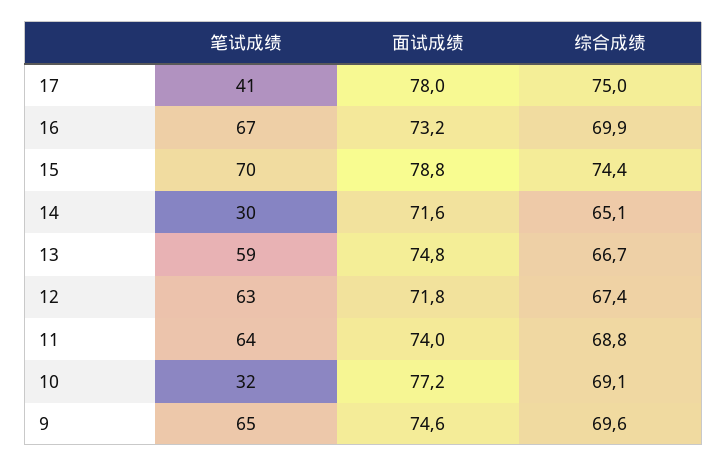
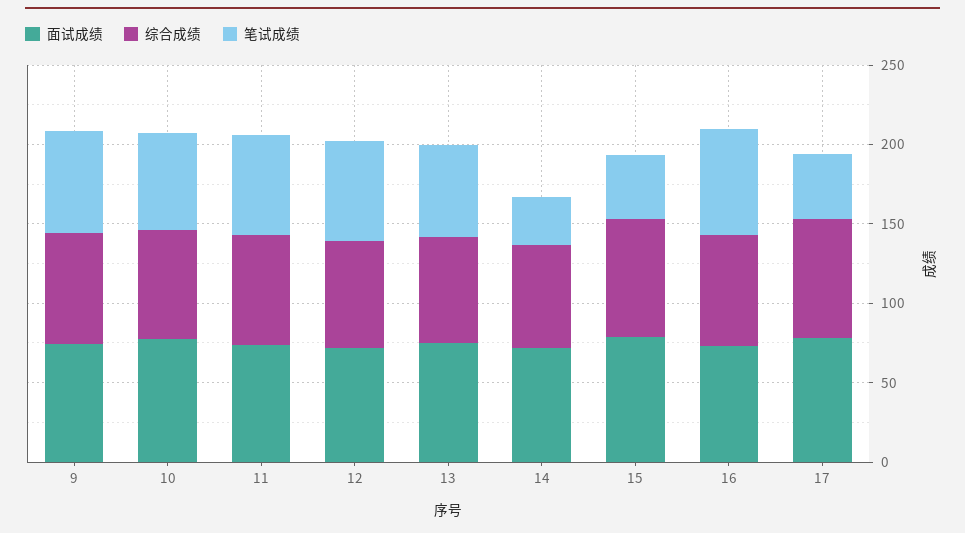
  {
    "笔试成绩": {
      "17": 41,
      "16": 67,
-     "15": 70,
+     "15": 40,
      "14": 30,
      "13": 59,
      "12": 63,
      "11": 64,
-     "10": 32,
+     "10": 60,
      "9": 65
    },
    "面试成绩": {
      "17": 78,
      "16": 73.2,
      "15": 78.8,
      "14": 71.6,
      "13": 74.8,
      "12": 71.8,
      "11": 74,
      "10": 77.2,
      "9": 74.6
    },
    "综合成绩": {
      "17": 75,
      "16": 69.9,
      "15": 74.4,
      "14": 65.1,
      "13": 66.7,
      "12": 67.4,
      "11": 68.8,
      "10": 69.1,
      "9": 69.6
    }
  }

